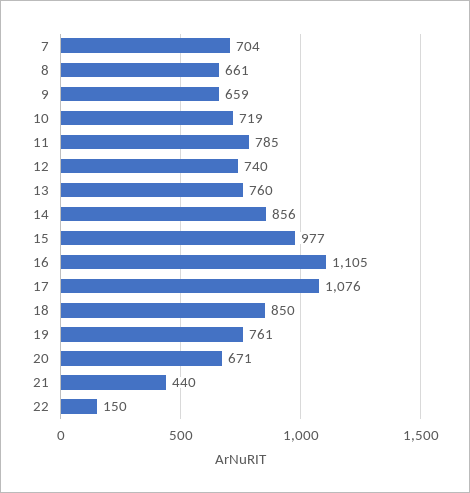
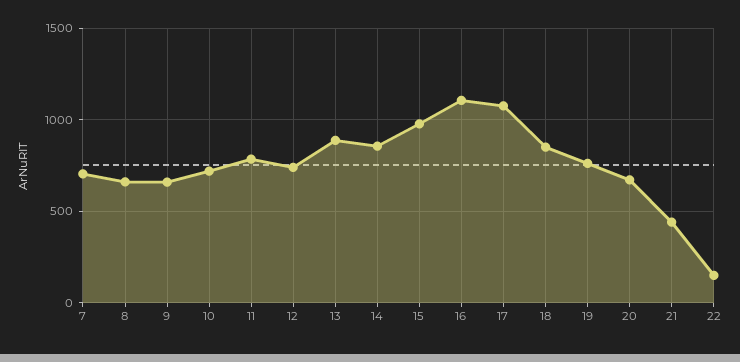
  {
    "7": 704,
    "8": 661,
    "9": 659,
    "10": 719,
    "11": 785,
    "12": 740,
-   "13": 760,
+   "13": 900,
    "14": 856,
    "15": 977,
    "16": 1105,
    "17": 1076,
    "18": 850,
    "19": 761,
    "20": 671,
    "21": 440,
    "22": 150
  }

